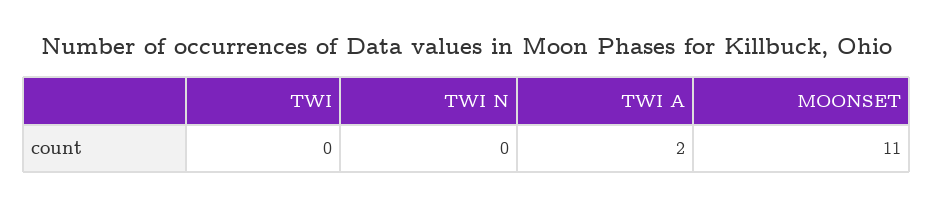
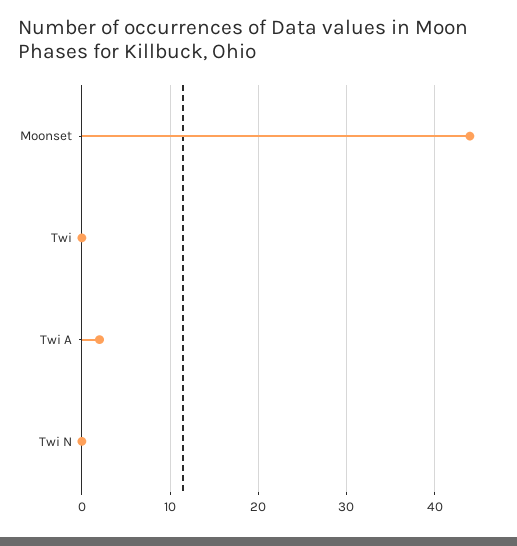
  {
    "TWI": 0,
    "TWI N": 0,
    "TWI A": 2,
-   "MOONSET": 11
+   "MOONSET": 44
  }

